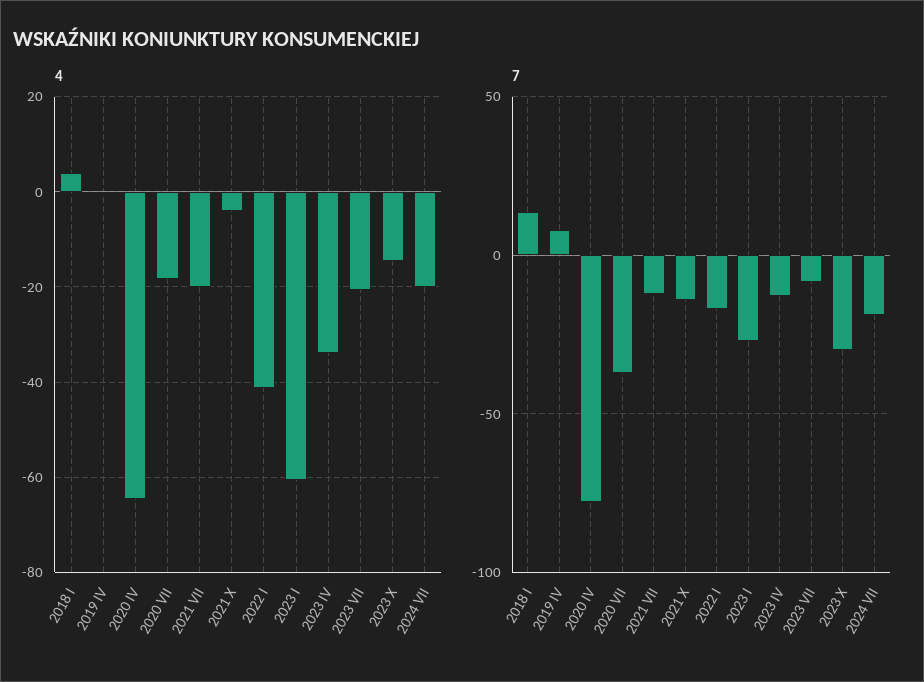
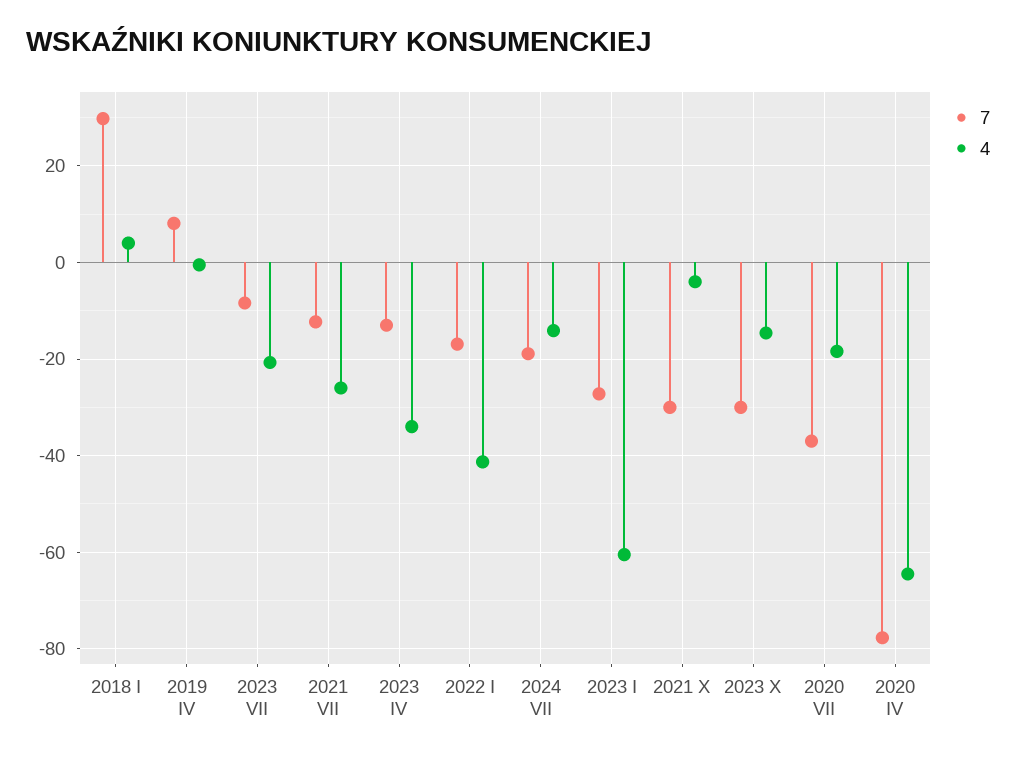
  {
    "4": {
      "2018 I": 4,
      "2019 IV": 0,
      "2020 IV": -64,
      "2020 VII": -18,
-     "2021 VII": -20,
+     "2021 VII": -26,
      "2021 X": -4,
      "2022 I": -42,
      "2023 I": -60,
      "2023 IV": -34,
      "2023 VII": -20,
      "2023 X": -14,
-     "2024 VII": -20
+     "2024 VII": -14
    },
    "7": {
-     "2018 I": 15,
+     "2018 I": 30,
      "2019 IV": 8,
      "2020 IV": -78,
      "2020 VII": -38,
      "2021 VII": -12,
-     "2021 X": -15,
+     "2021 X": -30,
      "2022 I": -16,
      "2023 I": -28,
      "2023 IV": -14,
      "2023 VII": -8,
      "2023 X": -30,
      "2024 VII": -18
    }
  }

